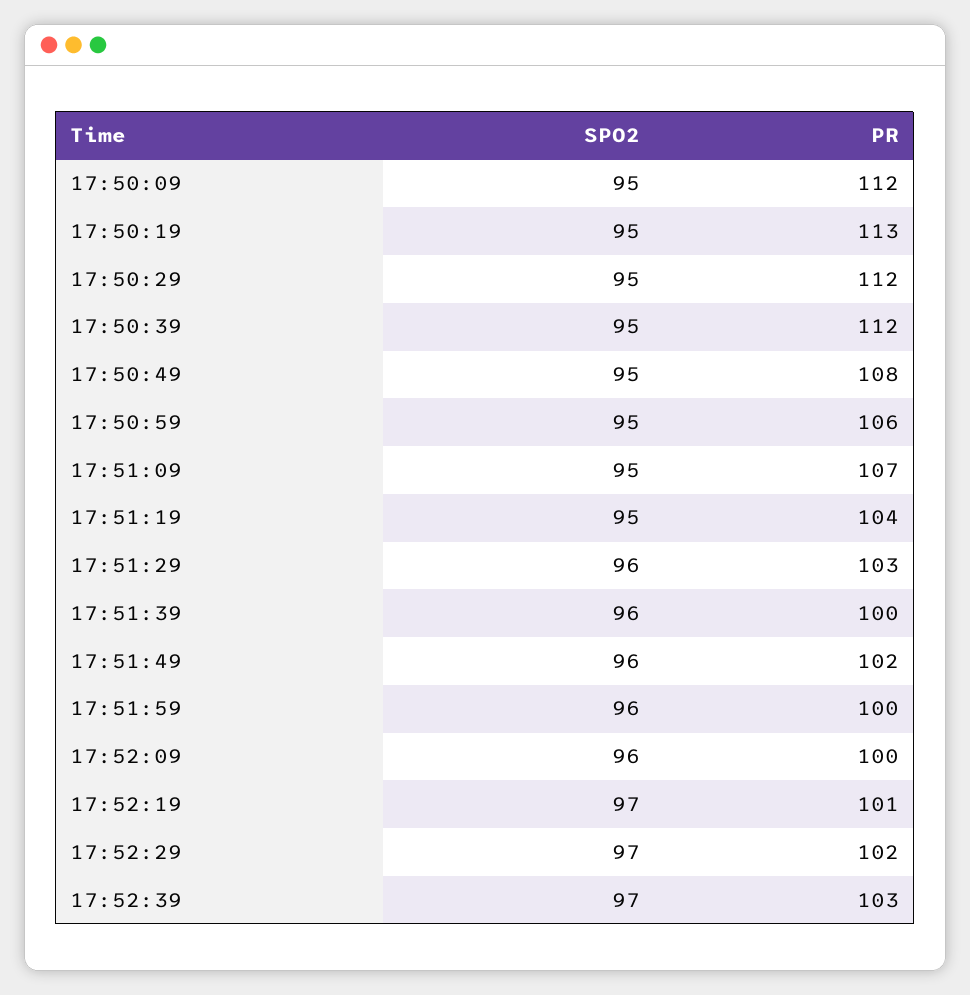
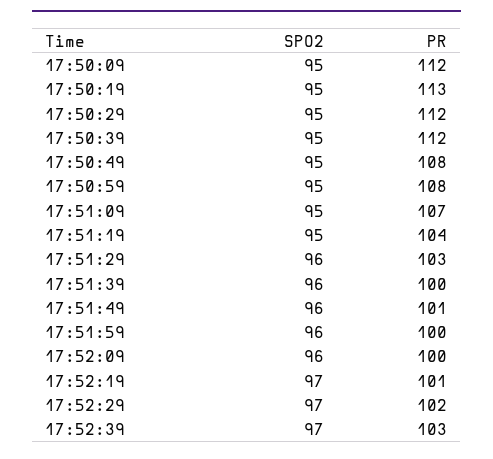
  {
    "SPO2": {
      "17:50:09": 95,
      "17:50:19": 95,
      "17:50:29": 95,
      "17:50:39": 95,
      "17:50:49": 95,
      "17:50:59": 95,
      "17:51:09": 95,
      "17:51:19": 95,
      "17:51:29": 96,
      "17:51:39": 96,
      "17:51:49": 96,
      "17:51:59": 96,
      "17:52:09": 96,
      "17:52:19": 97,
      "17:52:29": 97,
      "17:52:39": 97
    },
    "PR": {
      "17:50:09": 112,
      "17:50:19": 113,
      "17:50:29": 112,
      "17:50:39": 112,
      "17:50:49": 108,
-     "17:50:59": 106,
+     "17:50:59": 108,
      "17:51:09": 107,
      "17:51:19": 104,
      "17:51:29": 103,
      "17:51:39": 100,
-     "17:51:49": 102,
+     "17:51:49": 101,
      "17:51:59": 100,
      "17:52:09": 100,
      "17:52:19": 101,
      "17:52:29": 102,
      "17:52:39": 103
    }
  }

